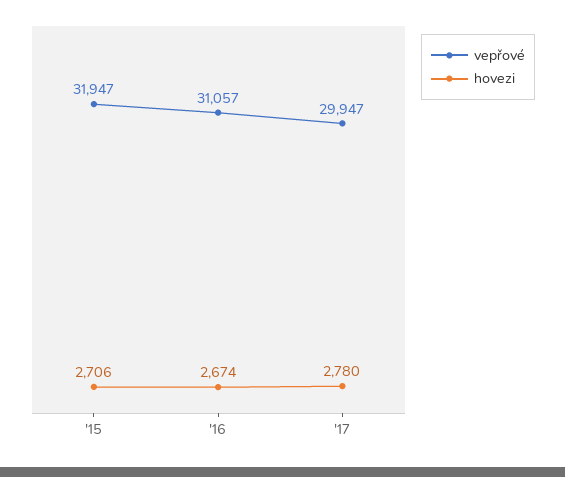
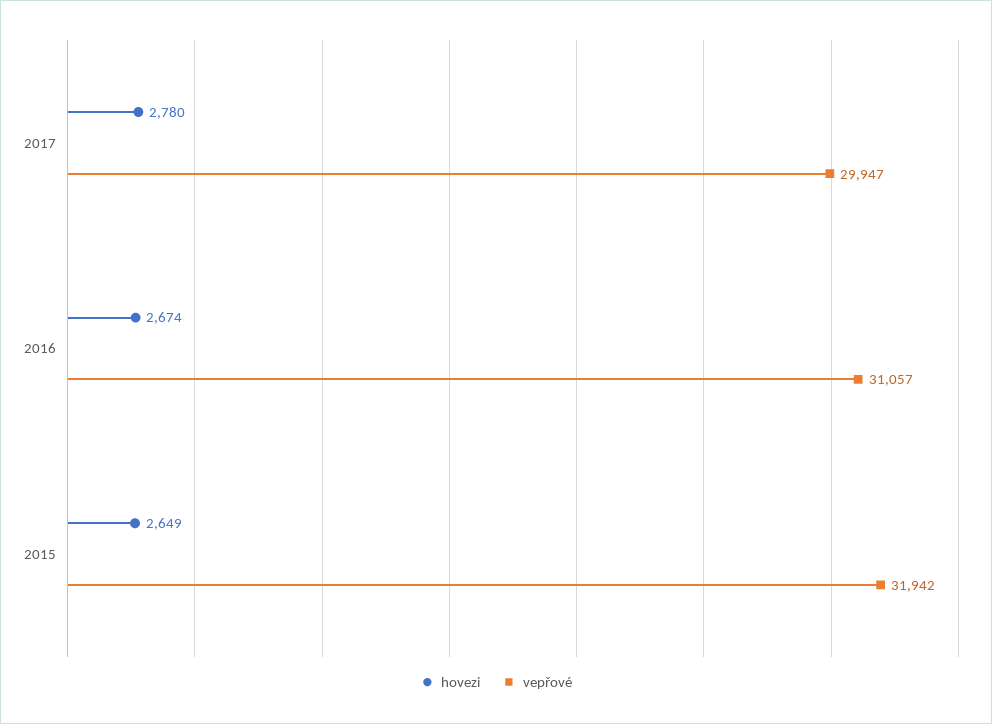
  {
    "vepřové": {
-     "'15": 31947,
+     "'15": 31942,
      "'16": 31057,
      "'17": 29947
    },
    "hovezi": {
-     "'15": 2706,
+     "'15": 2649,
      "'16": 2674,
      "'17": 2780
    }
  }

